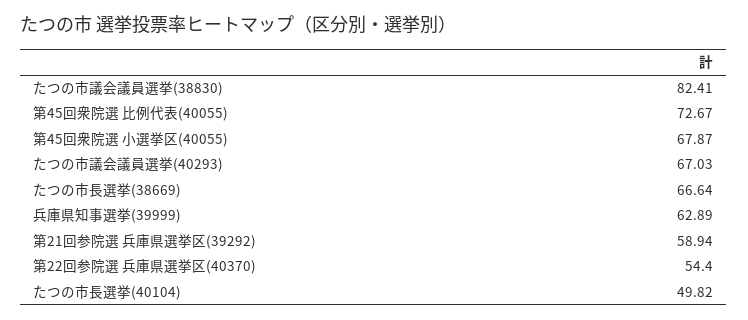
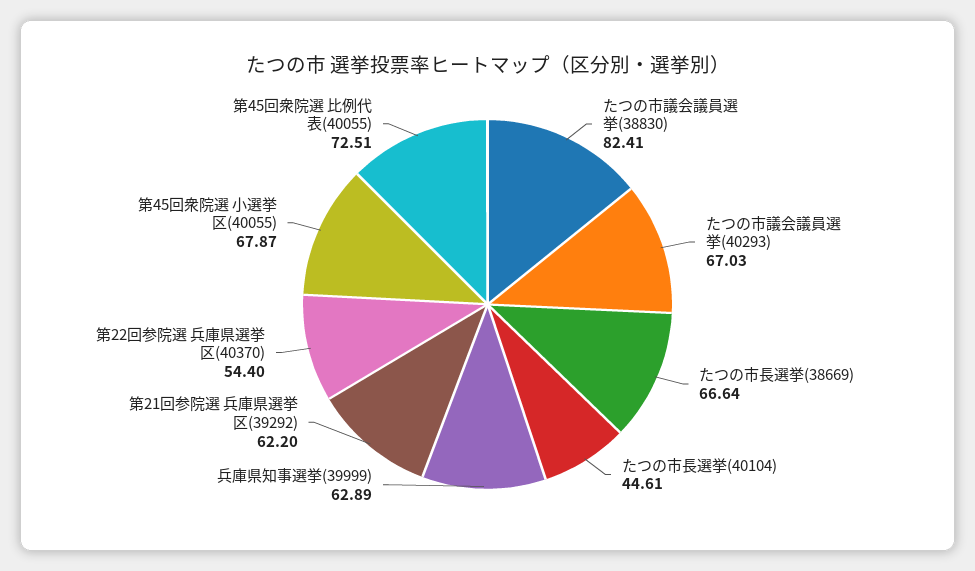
  {
    "たつの市議会議員選挙(38830)": 82.41,
-   "第45回衆院選 比例代表(40055)": 72.67,
+   "第45回衆院選 比例代表(40055)": 72.51,
    "第45回衆院選 小選挙区(40055)": 67.87,
    "たつの市議会議員選挙(40293)": 67.03,
    "たつの市長選挙(38669)": 66.64,
    "兵庫県知事選挙(39999)": 62.89,
-   "第21回参院選 兵庫県選挙区(39292)": 58.94,
+   "第21回参院選 兵庫県選挙区(39292)": 62.2,
    "第22回参院選 兵庫県選挙区(40370)": 54.4,
-   "たつの市長選挙(40104)": 49.82
+   "たつの市長選挙(40104)": 44.61
  }

